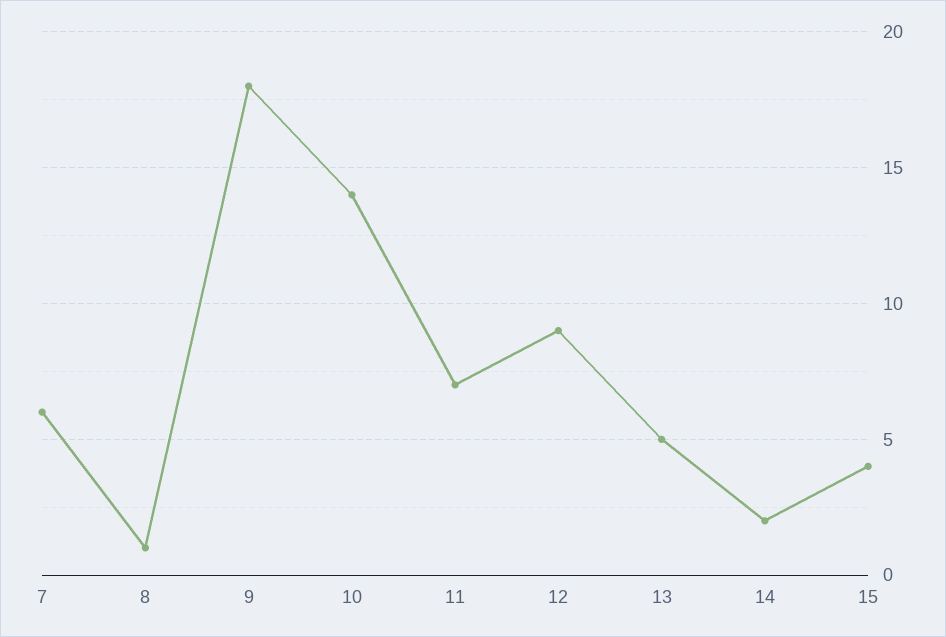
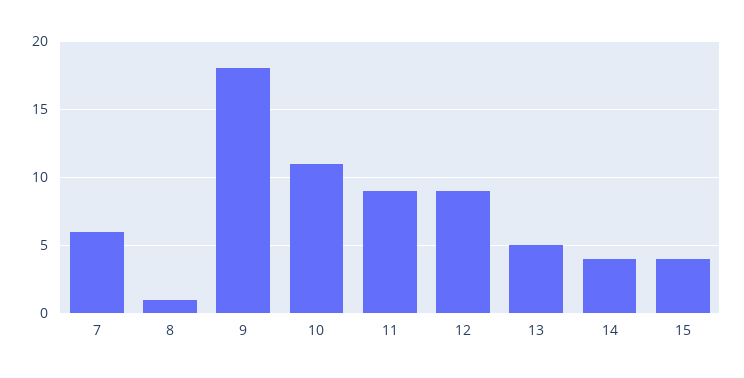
  {
    "7": 6,
    "8": 1,
    "9": 18,
-   "10": 14,
+   "10": 11,
-   "11": 7,
+   "11": 9,
    "12": 9,
    "13": 5,
-   "14": 2,
+   "14": 4,
    "15": 4
  }

